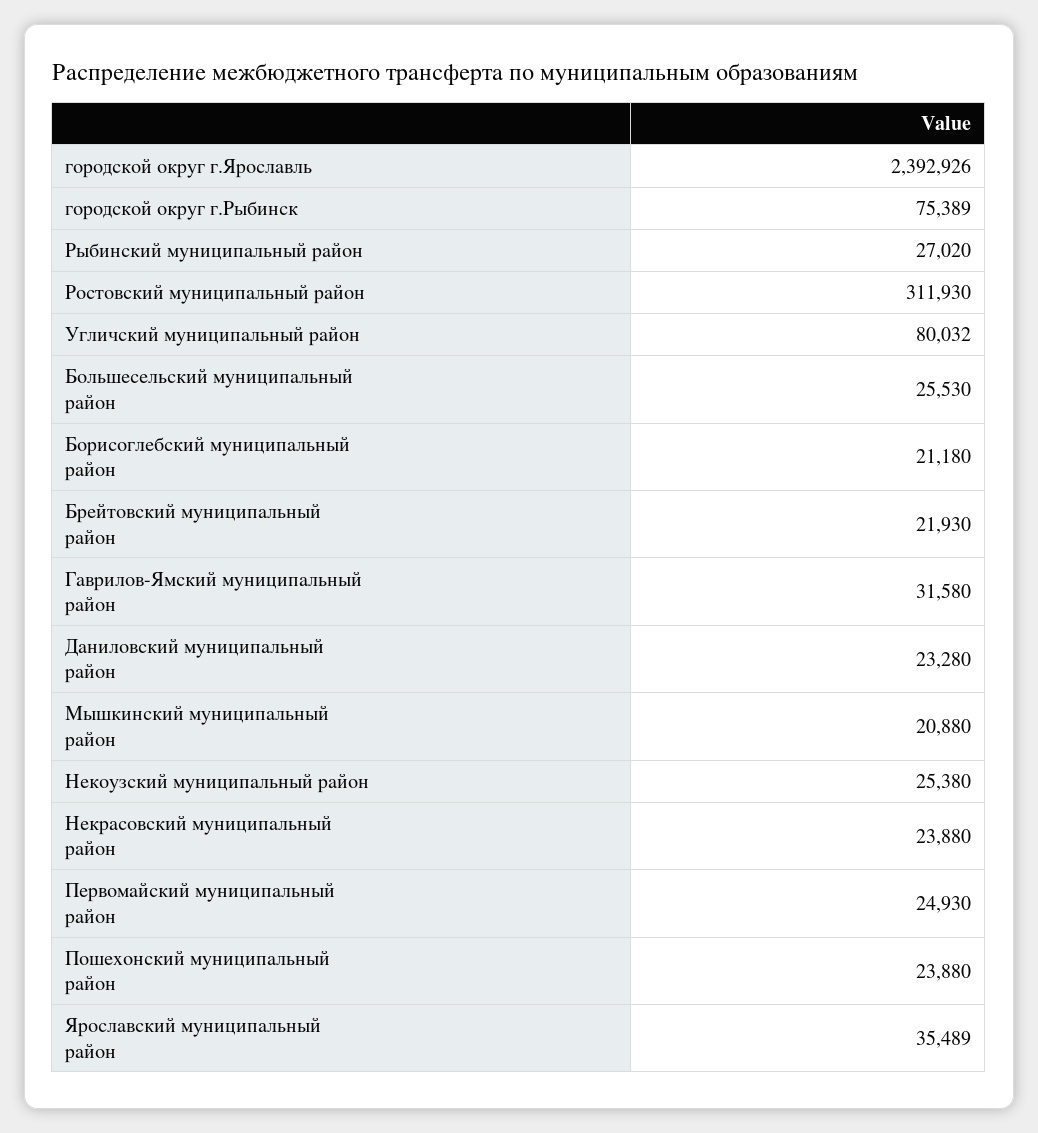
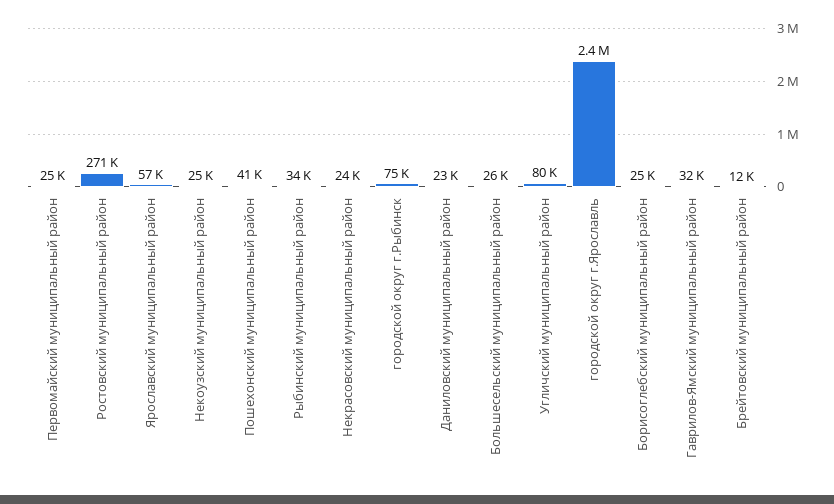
  {
    "городской округ г.Ярославль": 2392926,
    "городской округ г.Рыбинск": 75389,
-   "Рыбинский муниципальный район": 27020,
+   "Рыбинский муниципальный район": 34000,
-   "Ростовский муниципальный район": 311930,
+   "Ростовский муниципальный район": 271000,
    "Угличский муниципальный район": 80032,
    "Большесельский муниципальный район": 25530,
-   "Борисоглебский муниципальный район": 21180,
+   "Борисоглебский муниципальный район": 25000,
-   "Брейтовский муниципальный район": 21930,
+   "Брейтовский муниципальный район": 12000,
    "Гаврилов-Ямский муниципальный район": 31580,
    "Даниловский муниципальный район": 23280,
-   "Мышкинский муниципальный район": 20880,
    "Некоузский муниципальный район": 25380,
    "Некрасовский муниципальный район": 23880,
    "Первомайский муниципальный район": 24930,
-   "Пошехонский муниципальный район": 23880,
+   "Пошехонский муниципальный район": 41000,
-   "Ярославский муниципальный район": 35489
+   "Ярославский муниципальный район": 57000
  }

